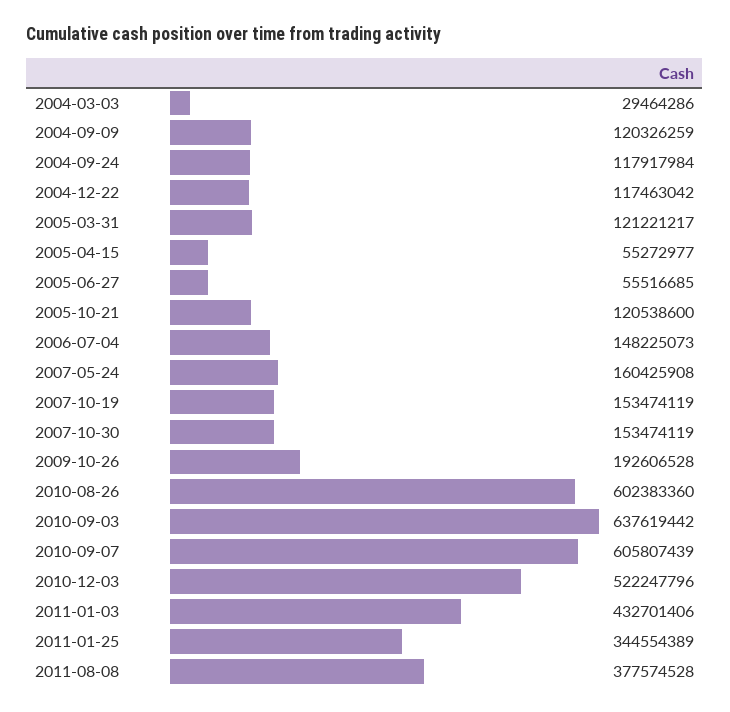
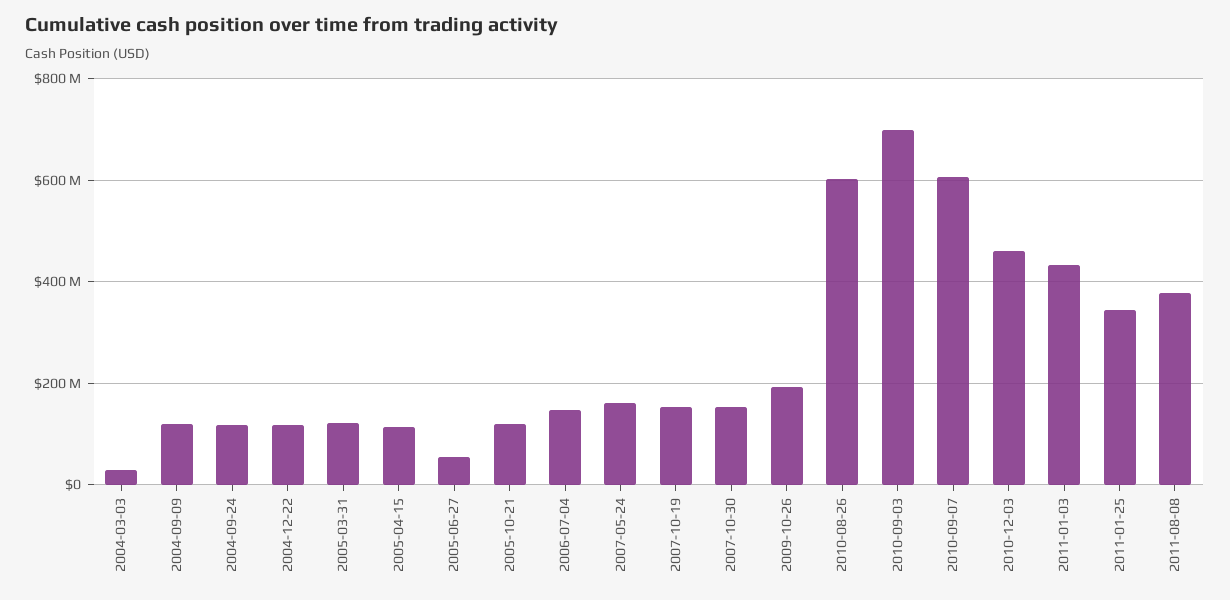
  {
    "2004-03-03": 29464286,
    "2004-09-09": 120326259,
    "2004-09-24": 117917984,
    "2004-12-22": 117463042,
    "2005-03-31": 121221217,
-   "2005-04-15": 55272977,
+   "2005-04-15": 120000000,
    "2005-06-27": 55516685,
    "2005-10-21": 120538600,
    "2006-07-04": 148225073,
    "2007-05-24": 160425908,
    "2007-10-19": 153474119,
    "2007-10-30": 153474119,
    "2009-10-26": 192606528,
    "2010-08-26": 602383360,
-   "2010-09-03": 637619442,
+   "2010-09-03": 700000000,
    "2010-09-07": 605807439,
-   "2010-12-03": 522247796,
+   "2010-12-03": 460000000,
    "2011-01-03": 432701406,
    "2011-01-25": 344554389,
    "2011-08-08": 377574528
  }

